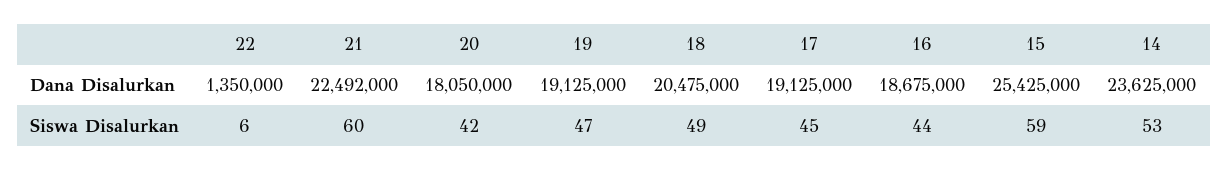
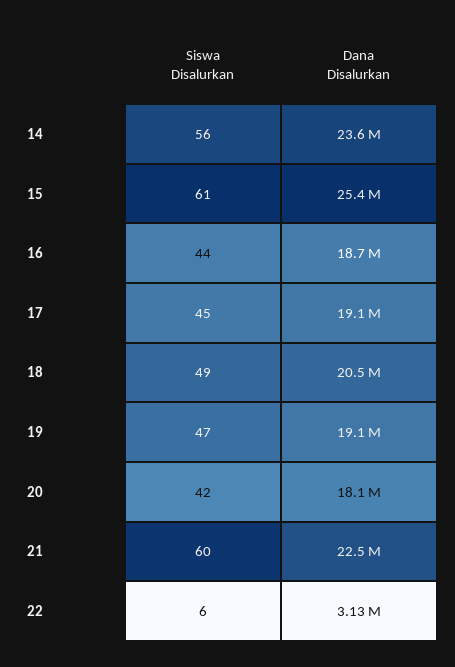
  {
    "22": {
-     "Dana Disalurkan": 1350000,
+     "Dana Disalurkan": 3130000,
      "Siswa Disalurkan": 6
    },
    "21": {
      "Dana Disalurkan": 22492000,
      "Siswa Disalurkan": 60
    },
    "20": {
      "Dana Disalurkan": 18050000,
      "Siswa Disalurkan": 42
    },
    "19": {
      "Dana Disalurkan": 19125000,
      "Siswa Disalurkan": 47
    },
    "18": {
      "Dana Disalurkan": 20475000,
      "Siswa Disalurkan": 49
    },
    "17": {
      "Dana Disalurkan": 19125000,
      "Siswa Disalurkan": 45
    },
    "16": {
      "Dana Disalurkan": 18675000,
      "Siswa Disalurkan": 44
    },
    "15": {
      "Dana Disalurkan": 25425000,
-     "Siswa Disalurkan": 59
+     "Siswa Disalurkan": 61
    },
    "14": {
      "Dana Disalurkan": 23625000,
-     "Siswa Disalurkan": 53
+     "Siswa Disalurkan": 56
    }
  }

